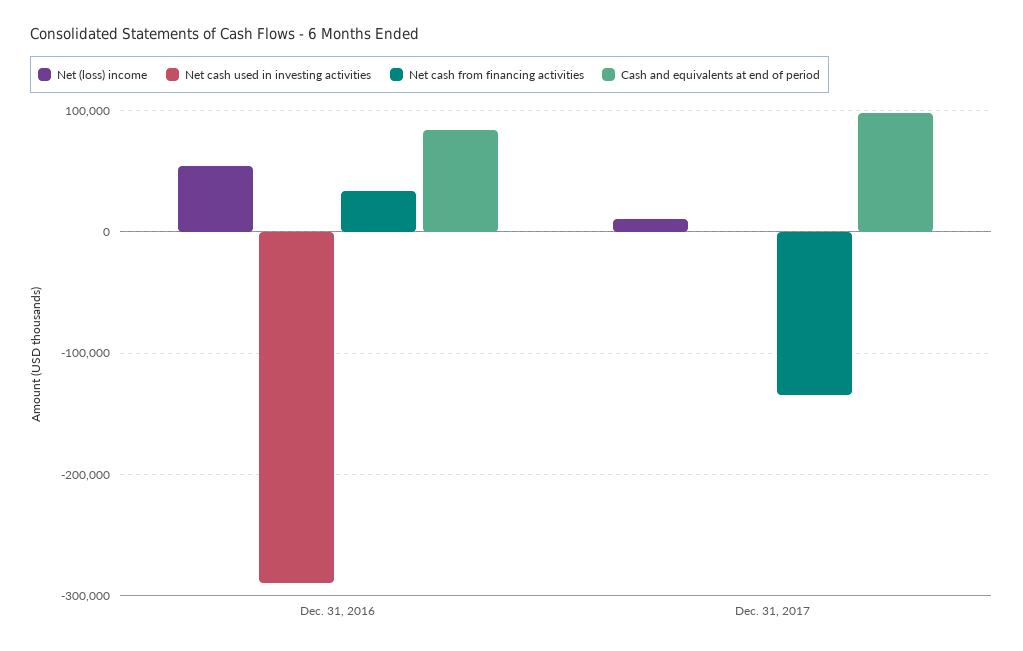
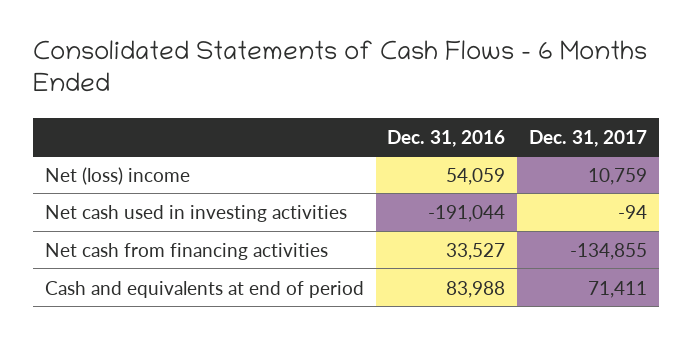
  {
    "Net (loss) income": {
      "Dec. 31, 2016": 54059,
      "Dec. 31, 2017": 10759
    },
    "Net cash used in investing activities": {
-     "Dec. 31, 2016": -290000,
+     "Dec. 31, 2016": -191044,
      "Dec. 31, 2017": -94
    },
    "Net cash from financing activities": {
      "Dec. 31, 2016": 33527,
      "Dec. 31, 2017": -134855
    },
    "Cash and equivalents at end of period": {
      "Dec. 31, 2016": 83988,
-     "Dec. 31, 2017": 100000
+     "Dec. 31, 2017": 71411
    }
  }

